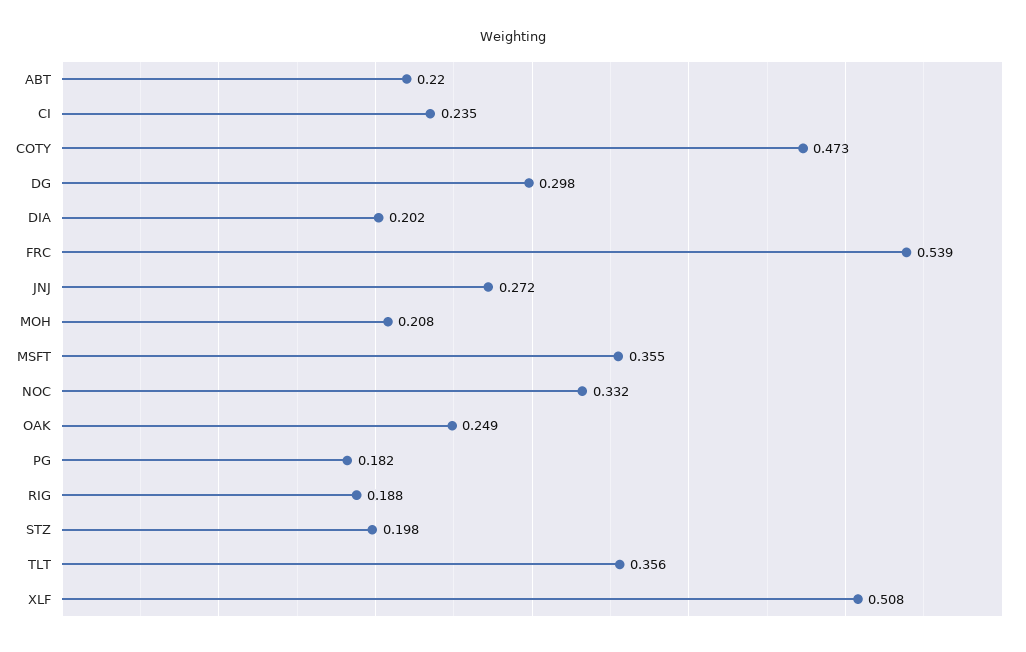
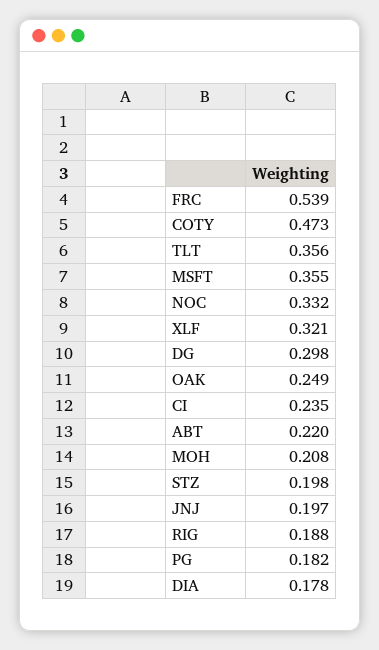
  {
    "ABT": 0.22,
    "CI": 0.235,
    "COTY": 0.473,
    "DG": 0.298,
-   "DIA": 0.202,
+   "DIA": 0.178,
    "FRC": 0.539,
-   "JNJ": 0.272,
+   "JNJ": 0.197,
    "MOH": 0.208,
    "MSFT": 0.355,
    "NOC": 0.332,
    "OAK": 0.249,
    "PG": 0.182,
    "RIG": 0.188,
    "STZ": 0.198,
    "TLT": 0.356,
-   "XLF": 0.508
+   "XLF": 0.321
  }

